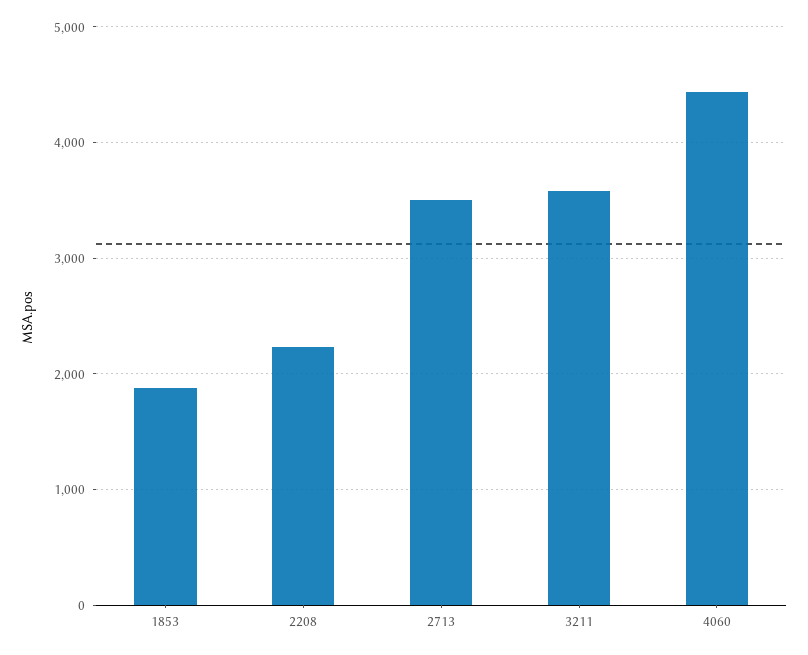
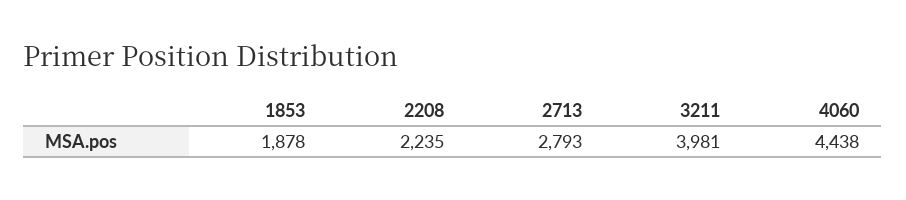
  {
    "1853": 1878,
    "2208": 2235,
-   "2713": 3500,
+   "2713": 2793,
-   "3211": 3600,
+   "3211": 3981,
    "4060": 4438
  }

